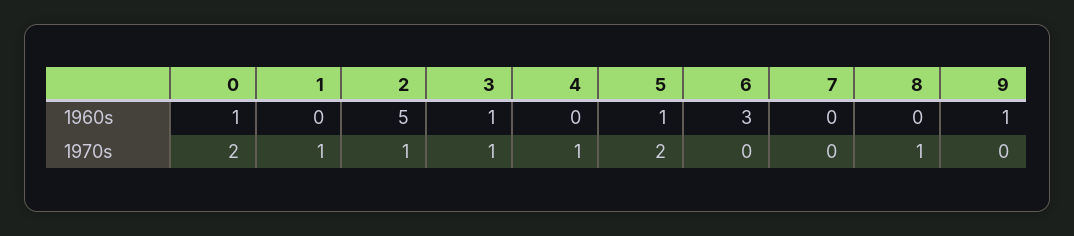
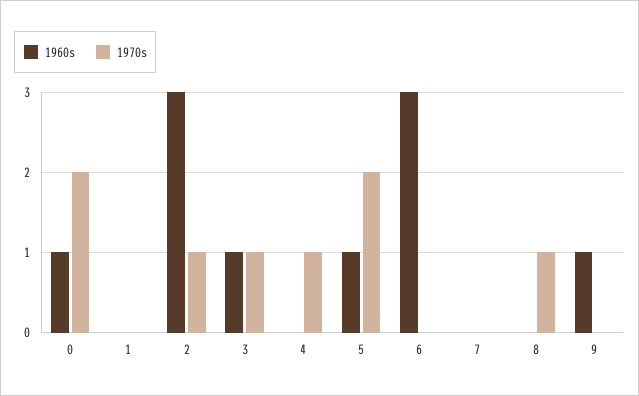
  {
    "1960s": {
      "0": 1,
      "1": 0,
-     "2": 5,
+     "2": 3,
      "3": 1,
      "4": 0,
      "5": 1,
      "6": 3,
      "7": 0,
      "8": 0,
      "9": 1
    },
    "1970s": {
      "0": 2,
-     "1": 1,
+     "1": 0,
      "2": 1,
      "3": 1,
      "4": 1,
      "5": 2,
      "6": 0,
      "7": 0,
      "8": 1,
      "9": 0
    }
  }

